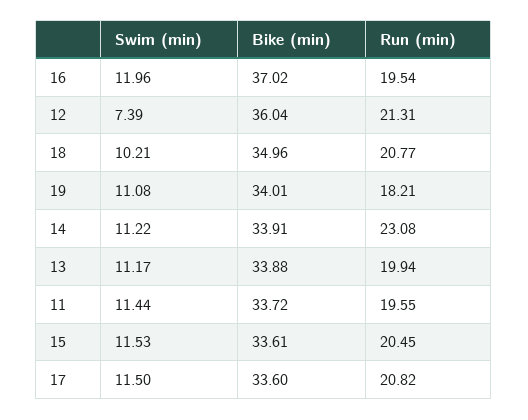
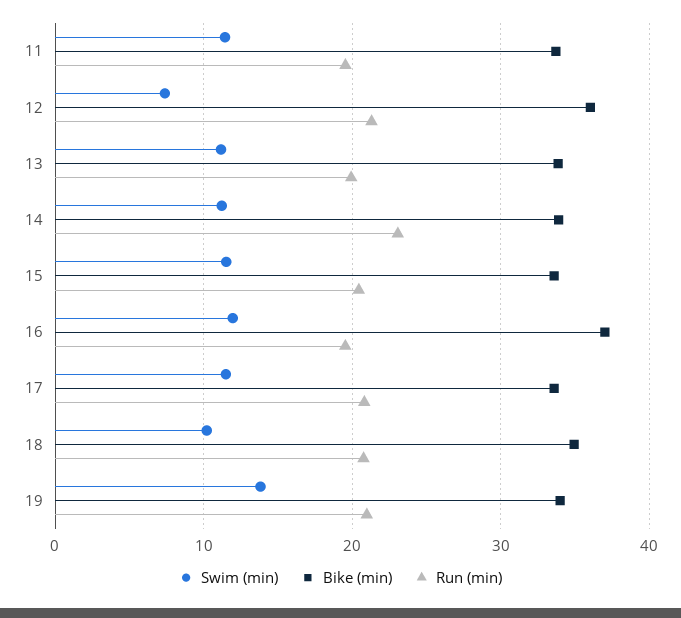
  {
    "Swim (min)": {
      "16": 11.96,
      "12": 7.39,
      "18": 10.21,
-     "19": 11.08,
+     "19": 14,
      "14": 11.22,
      "13": 11.17,
      "11": 11.44,
      "15": 11.53,
      "17": 11.5
    },
    "Bike (min)": {
      "16": 37.02,
      "12": 36.04,
      "18": 34.96,
      "19": 34.01,
      "14": 33.91,
      "13": 33.88,
      "11": 33.72,
      "15": 33.61,
      "17": 33.6
    },
    "Run (min)": {
      "16": 19.54,
      "12": 21.31,
      "18": 20.77,
-     "19": 18.21,
+     "19": 21,
      "14": 23.08,
      "13": 19.94,
      "11": 19.55,
      "15": 20.45,
      "17": 20.82
    }
  }

